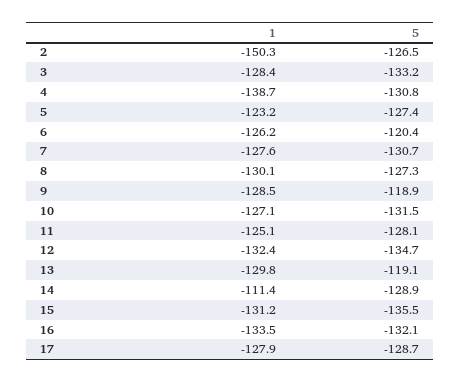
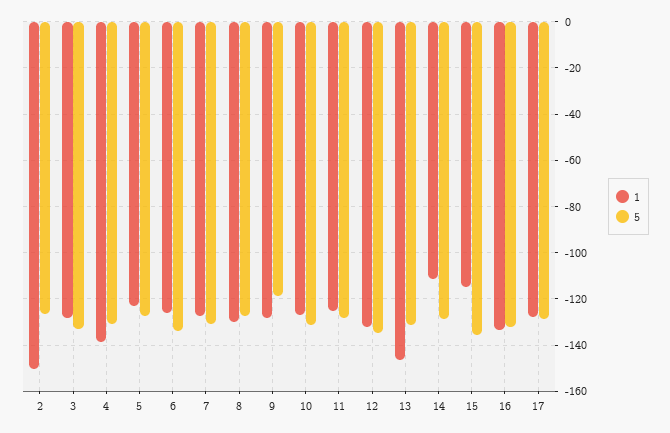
  {
    "1": {
      "2": -150.3,
      "3": -128.4,
      "4": -138.7,
      "5": -123.2,
      "6": -126.2,
      "7": -127.6,
      "8": -130.1,
      "9": -128.5,
      "10": -127.1,
      "11": -125.1,
      "12": -132.4,
-     "13": -129.8,
+     "13": -145,
      "14": -111.4,
-     "15": -131.2,
+     "15": -115,
      "16": -133.5,
      "17": -127.9
    },
    "5": {
      "2": -126.5,
      "3": -133.2,
      "4": -130.8,
      "5": -127.4,
-     "6": -120.4,
+     "6": -135,
      "7": -130.7,
      "8": -127.3,
      "9": -118.9,
      "10": -131.5,
      "11": -128.1,
      "12": -134.7,
-     "13": -119.1,
+     "13": -130,
      "14": -128.9,
      "15": -135.5,
      "16": -132.1,
      "17": -128.7
    }
  }

